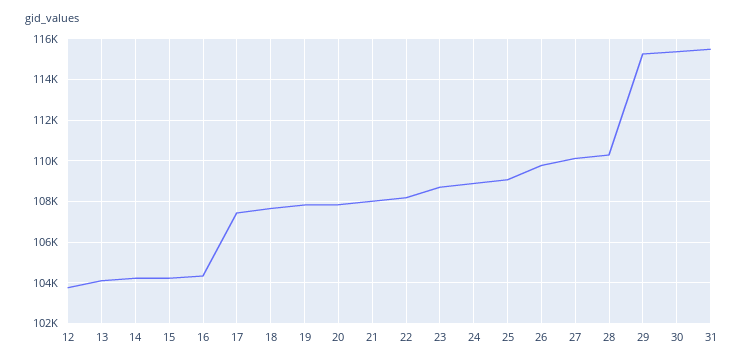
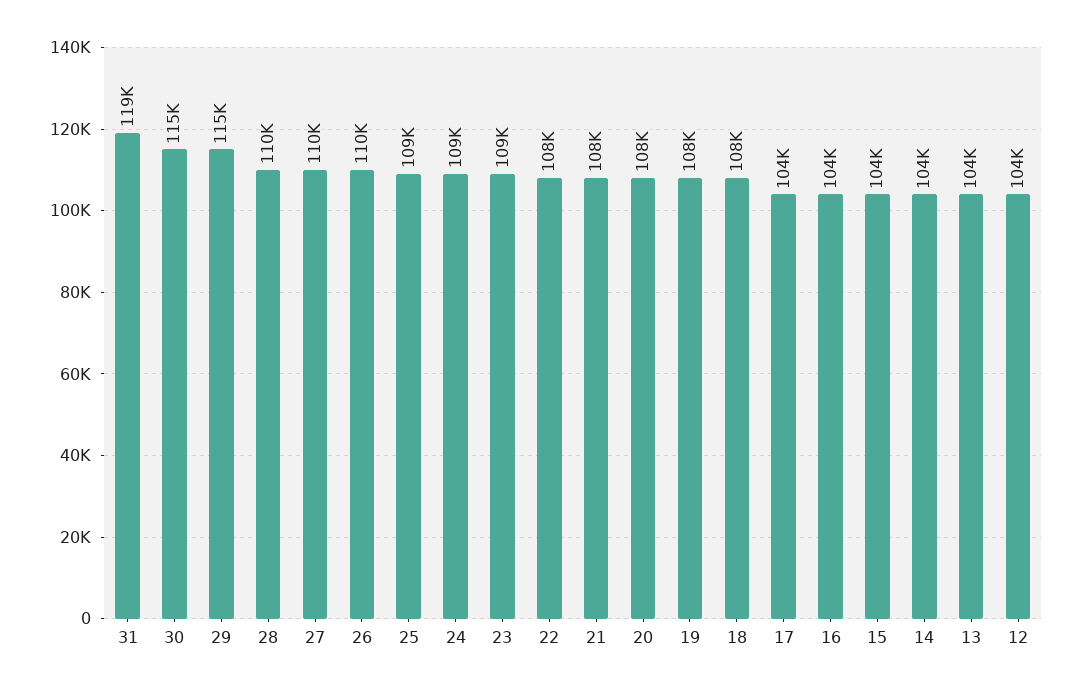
  {
    "12": 104000,
    "13": 104000,
    "14": 104000,
    "15": 104000,
    "16": 104000,
-   "17": 107500,
+   "17": 104000,
    "18": 108000,
    "19": 108000,
    "20": 108000,
    "21": 108000,
    "22": 108000,
    "23": 109000,
    "24": 109000,
    "25": 109000,
    "26": 110000,
    "27": 110000,
    "28": 110000,
    "29": 115000,
    "30": 115000,
-   "31": 115500
+   "31": 119000
  }

